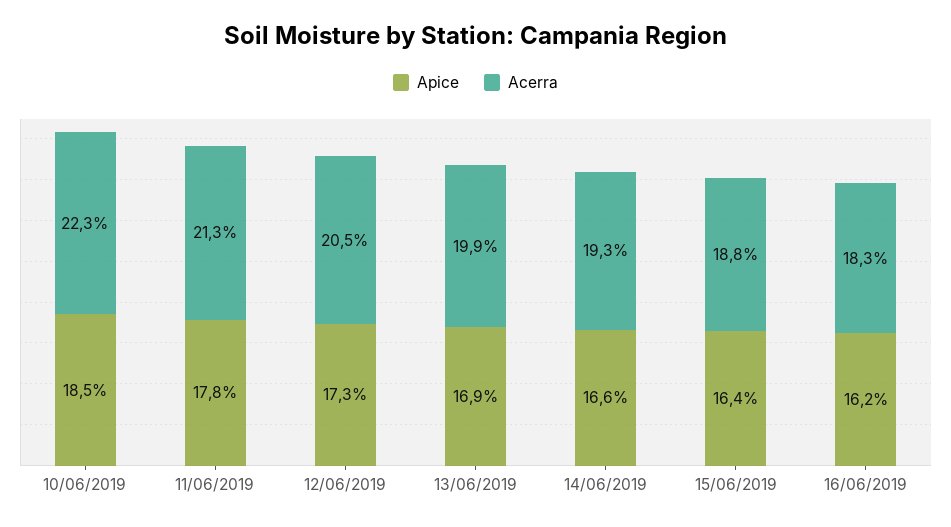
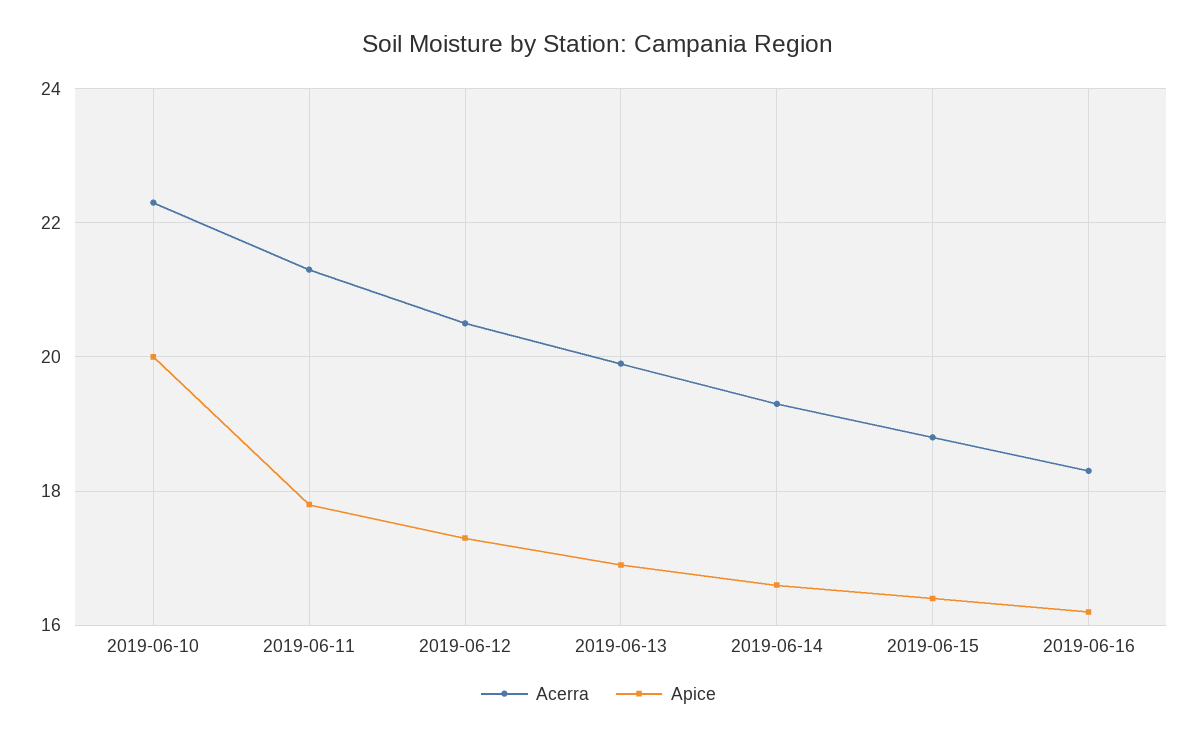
  {
    "Apice": {
-     "10/06/2019": 18.5,
+     "10/06/2019": 20,
      "11/06/2019": 17.8,
      "12/06/2019": 17.3,
      "13/06/2019": 16.9,
      "14/06/2019": 16.6,
      "15/06/2019": 16.4,
      "16/06/2019": 16.2
    },
    "Acerra": {
      "10/06/2019": 22.3,
      "11/06/2019": 21.3,
      "12/06/2019": 20.5,
      "13/06/2019": 19.9,
      "14/06/2019": 19.3,
      "15/06/2019": 18.8,
      "16/06/2019": 18.3
    }
  }

